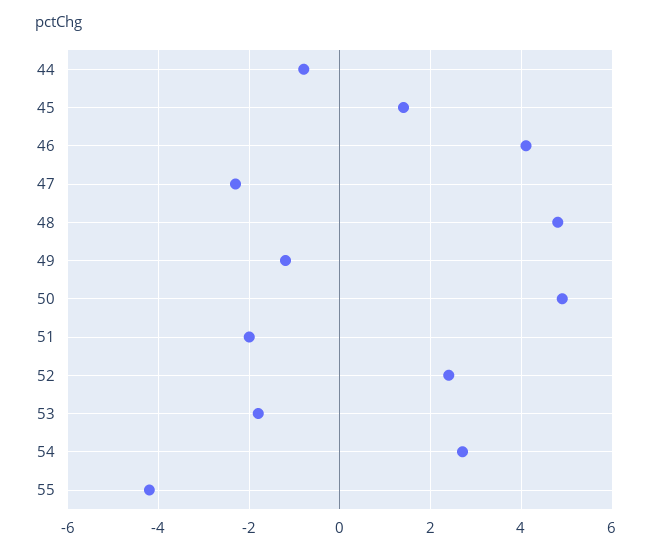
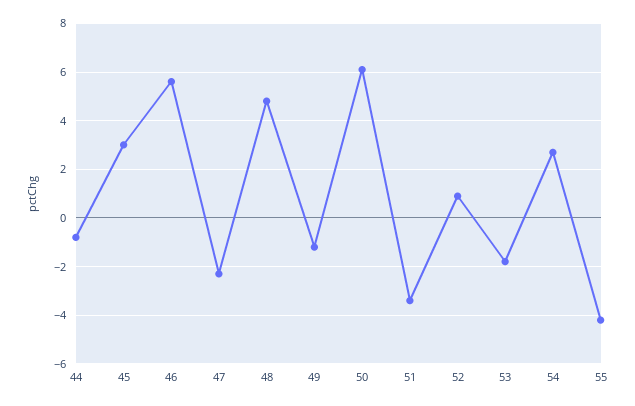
  {
    "44": -1,
-   "45": 1.5,
+   "45": 3,
-   "46": 4,
+   "46": 5.5,
    "47": -2.5,
    "48": 5,
    "49": -1,
-   "50": 5,
+   "50": 6,
-   "51": -2,
+   "51": -3.5,
-   "52": 2.5,
+   "52": 1,
    "53": -2,
    "54": 2.5,
    "55": -4
  }

